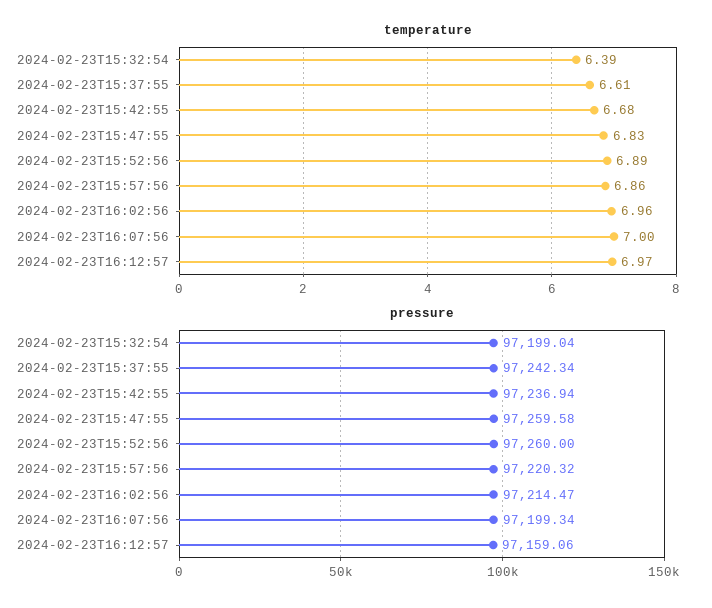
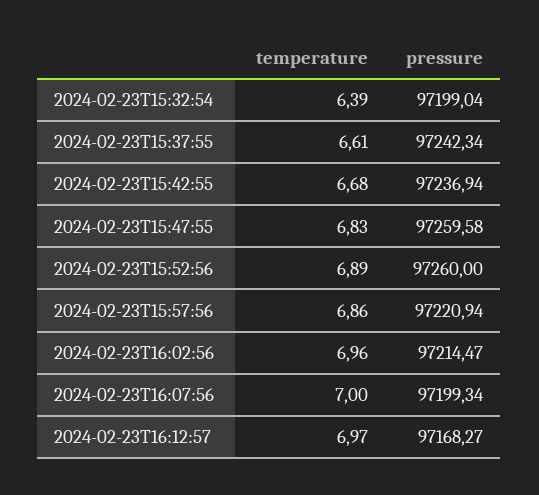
  {
    "temperature": {
      "2024-02-23T15:32:54": 6.39,
      "2024-02-23T15:37:55": 6.61,
      "2024-02-23T15:42:55": 6.68,
      "2024-02-23T15:47:55": 6.83,
      "2024-02-23T15:52:56": 6.89,
      "2024-02-23T15:57:56": 6.86,
      "2024-02-23T16:02:56": 6.96,
      "2024-02-23T16:07:56": 7,
      "2024-02-23T16:12:57": 6.97
    },
    "pressure": {
      "2024-02-23T15:32:54": 97199.04,
      "2024-02-23T15:37:55": 97242.34,
      "2024-02-23T15:42:55": 97236.94,
      "2024-02-23T15:47:55": 97259.58,
      "2024-02-23T15:52:56": 97260,
-     "2024-02-23T15:57:56": 97220.32,
+     "2024-02-23T15:57:56": 97220.94,
      "2024-02-23T16:02:56": 97214.47,
      "2024-02-23T16:07:56": 97199.34,
-     "2024-02-23T16:12:57": 97159.06
+     "2024-02-23T16:12:57": 97168.27
    }
  }

